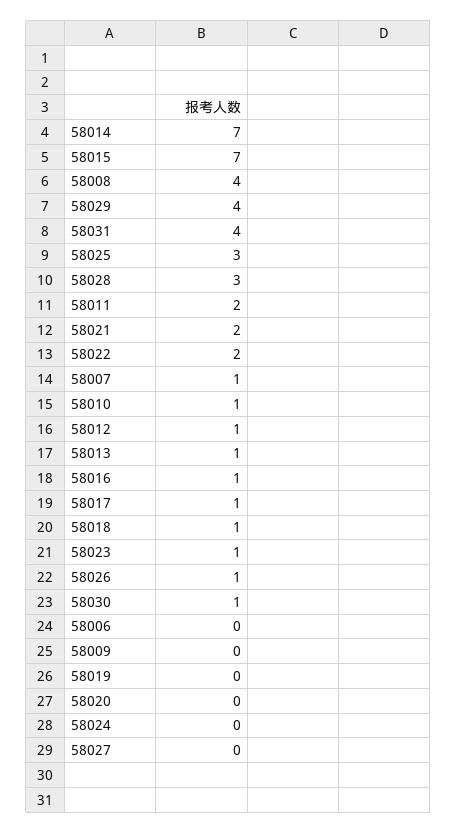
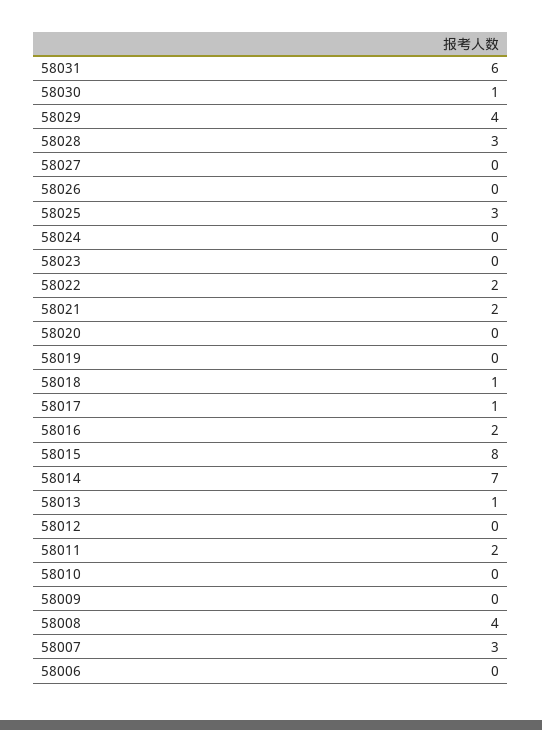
  {
    "58014": 7,
-   "58015": 7,
+   "58015": 8,
    "58008": 4,
    "58029": 4,
-   "58031": 4,
+   "58031": 6,
    "58025": 3,
    "58028": 3,
    "58011": 2,
    "58021": 2,
    "58022": 2,
-   "58007": 1,
+   "58007": 3,
-   "58010": 1,
+   "58010": 0,
-   "58012": 1,
+   "58012": 0,
    "58013": 1,
-   "58016": 1,
+   "58016": 2,
    "58017": 1,
    "58018": 1,
-   "58023": 1,
+   "58023": 0,
-   "58026": 1,
+   "58026": 0,
    "58030": 1,
    "58006": 0,
    "58009": 0,
    "58019": 0,
    "58020": 0,
    "58024": 0,
    "58027": 0
  }

